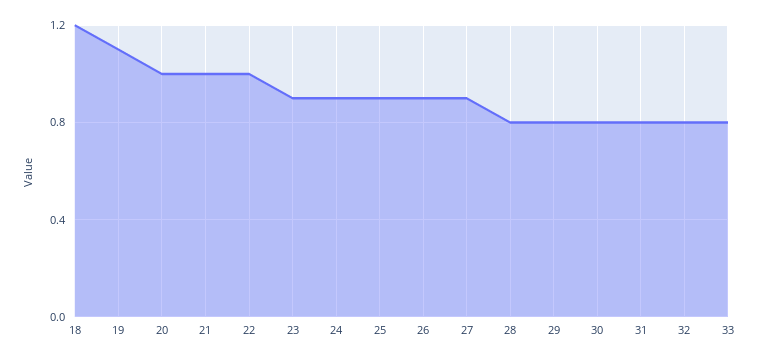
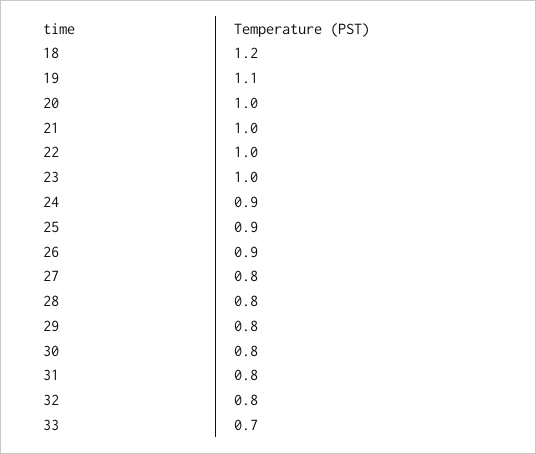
  {
    "18": 1.2,
    "19": 1.1,
    "20": 1,
    "21": 1,
    "22": 1,
-   "23": 0.9,
+   "23": 1,
    "24": 0.9,
    "25": 0.9,
    "26": 0.9,
-   "27": 0.9,
+   "27": 0.8,
    "28": 0.8,
    "29": 0.8,
    "30": 0.8,
    "31": 0.8,
    "32": 0.8,
-   "33": 0.8
+   "33": 0.7
  }

